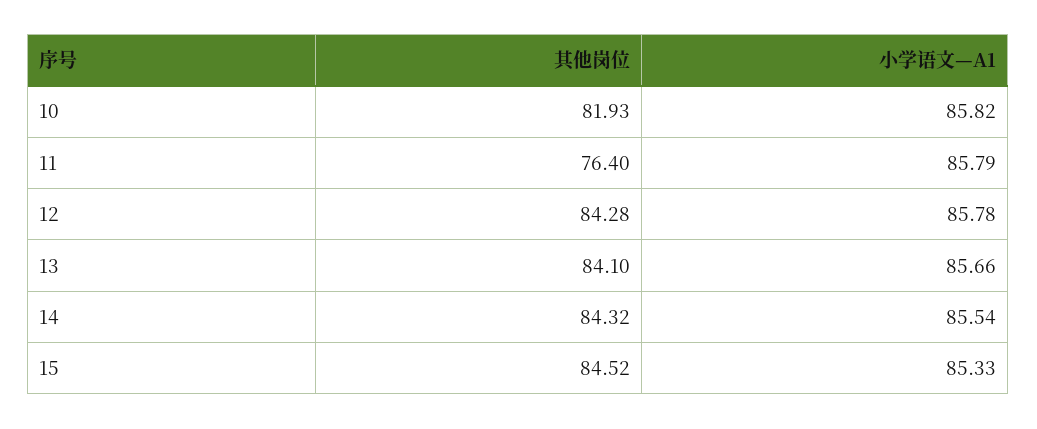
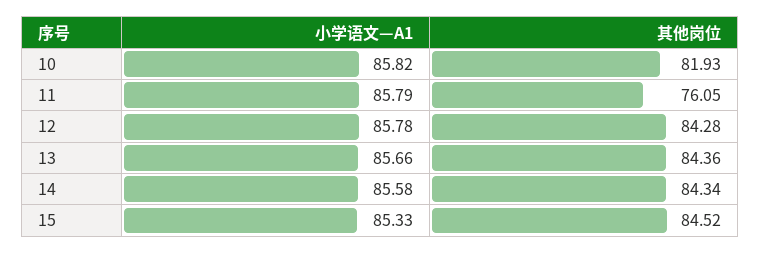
  {
    "其他岗位": {
      "10": 81.93,
-     "11": 76.4,
+     "11": 76.05,
      "12": 84.28,
-     "13": 84.1,
+     "13": 84.36,
-     "14": 84.32,
+     "14": 84.34,
      "15": 84.52
    },
    "小学语文—A1": {
      "10": 85.82,
      "11": 85.79,
      "12": 85.78,
      "13": 85.66,
-     "14": 85.54,
+     "14": 85.58,
      "15": 85.33
    }
  }

